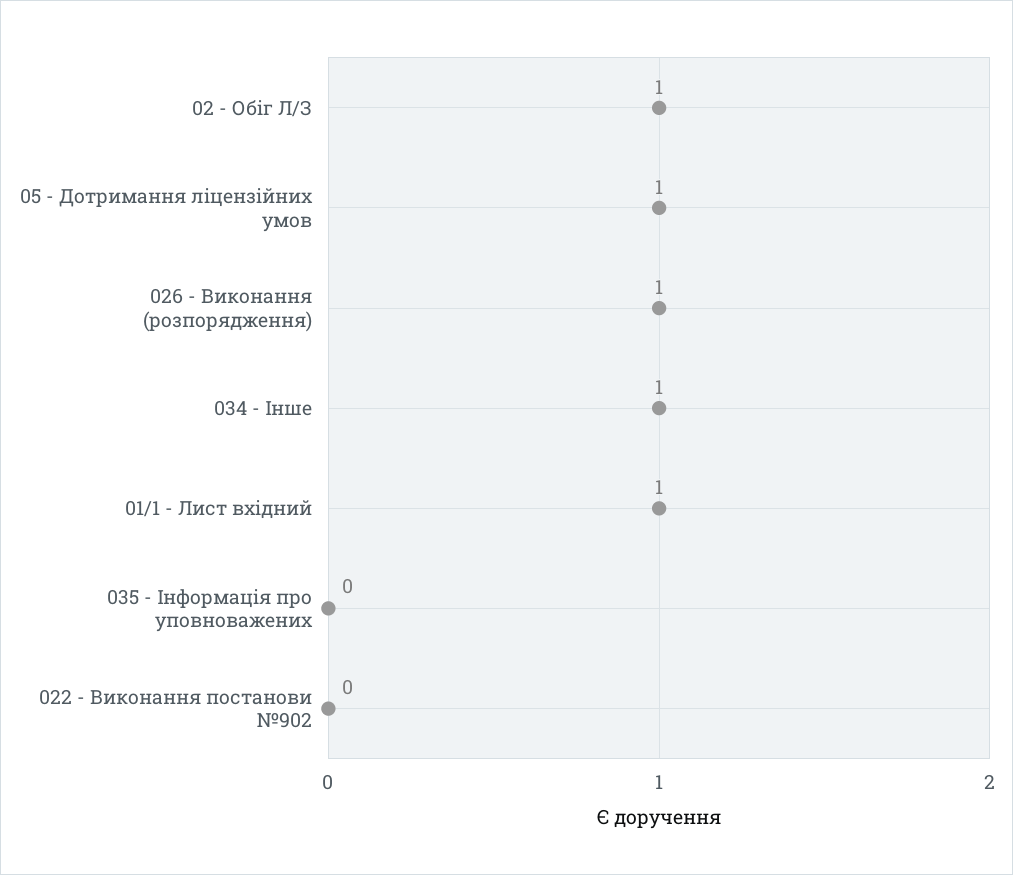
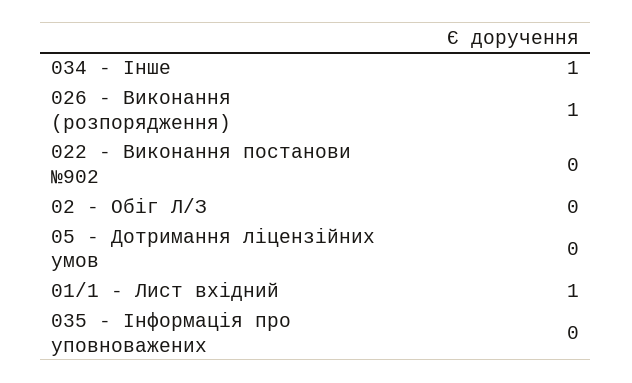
  {
-   "02 - Обіг Л/З": 1,
+   "02 - Обіг Л/З": 0,
-   "05 - Дотримання ліцензійних умов": 1,
+   "05 - Дотримання ліцензійних умов": 0,
    "026 - Виконання (розпорядження)": 1,
    "034 - Інше": 1,
    "01/1 - Лист вхідний": 1,
    "035 - Інформація про уповноважених": 0,
    "022 - Виконання постанови №902": 0
  }

